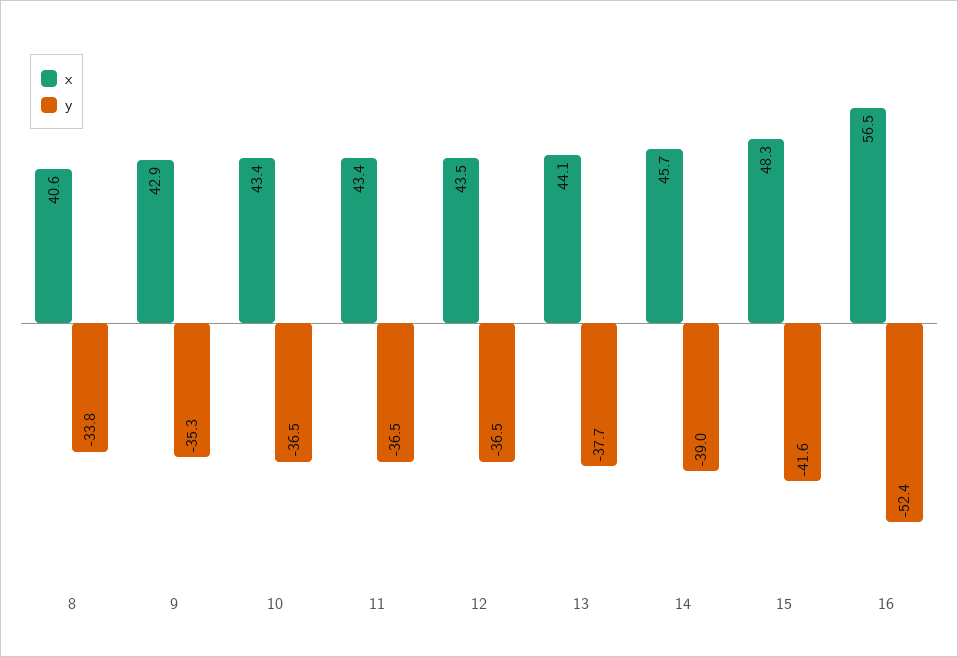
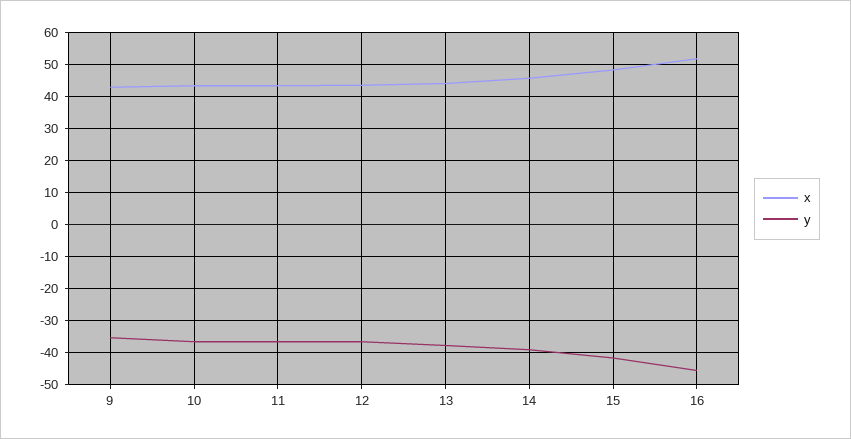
  {
    "x": {
-     "8": 40.6,
      "9": 42.9,
      "10": 43.4,
      "11": 43.4,
      "12": 43.5,
      "13": 44.1,
      "14": 45.7,
      "15": 48.3,
-     "16": 56.5
+     "16": 52
    },
    "y": {
-     "8": -33.8,
      "9": -35.3,
      "10": -36.5,
      "11": -36.5,
      "12": -36.5,
      "13": -37.7,
      "14": -39,
      "15": -41.6,
-     "16": -52.4
+     "16": -46
    }
  }

